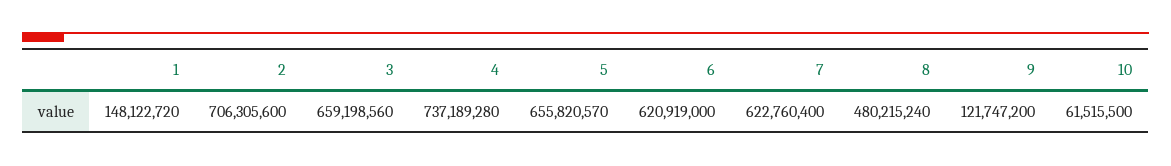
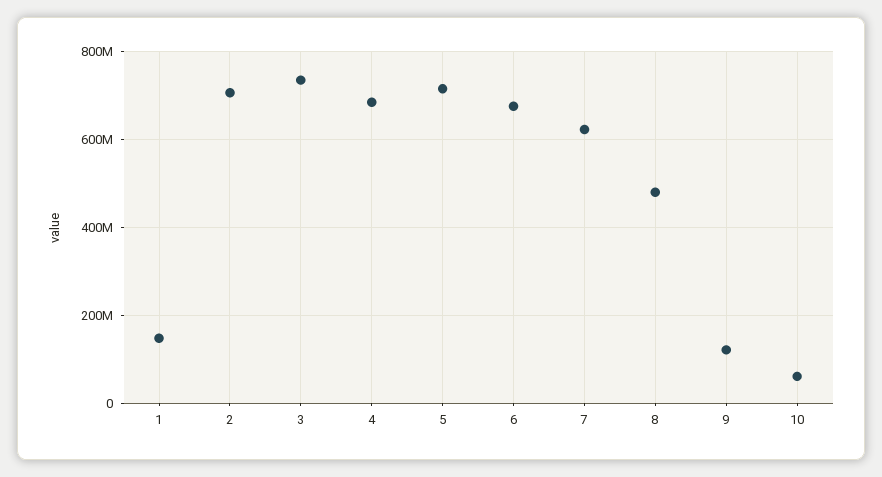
  {
    "1": 148122720,
    "2": 706305600,
-   "3": 659198560,
+   "3": 740000000,
-   "4": 737189280,
+   "4": 680000000,
-   "5": 655820570,
+   "5": 720000000,
-   "6": 620919000,
+   "6": 680000000,
    "7": 622760400,
    "8": 480215240,
    "9": 121747200,
    "10": 61515500
  }

